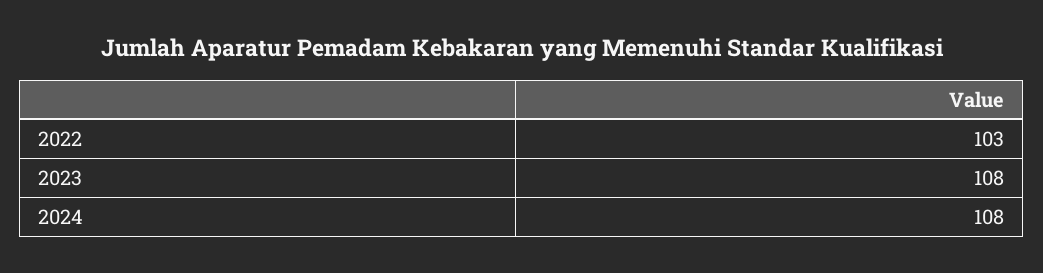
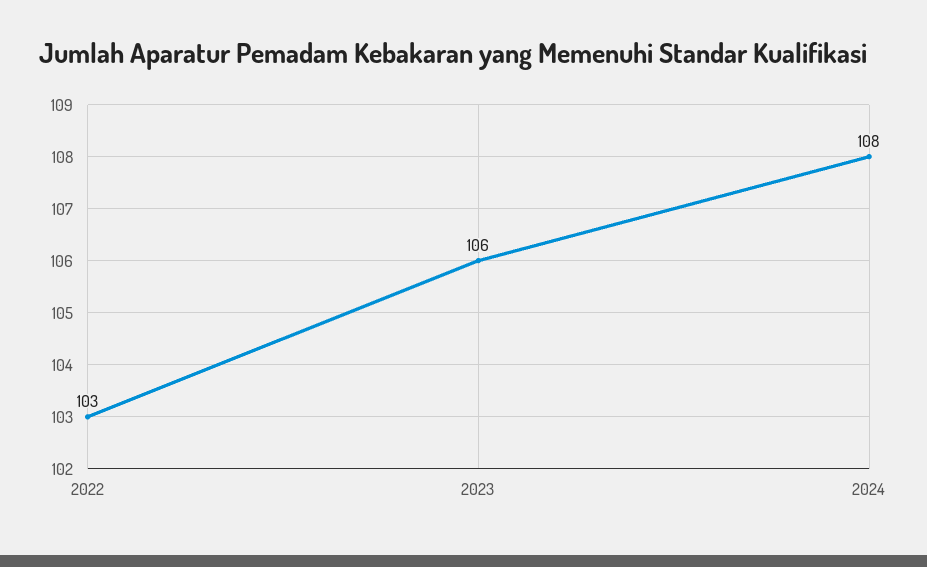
  {
    "2022": 103,
-   "2023": 108,
+   "2023": 106,
    "2024": 108
  }

